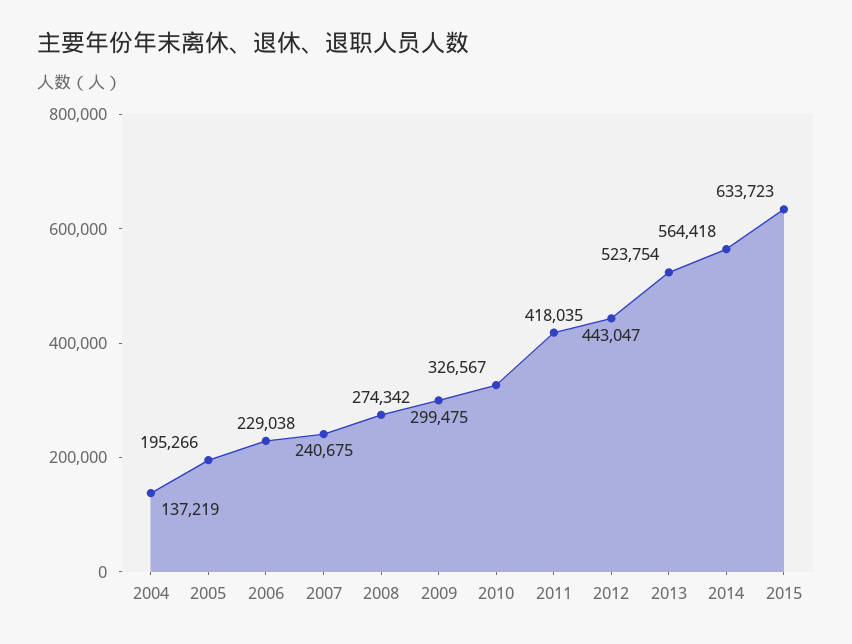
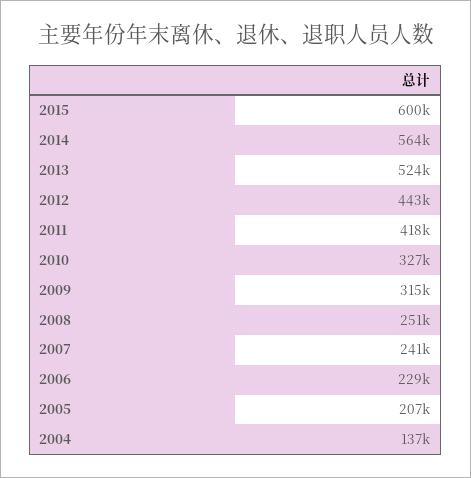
  {
    "2004": 137219,
-   "2005": 195266,
+   "2005": 207000,
    "2006": 229038,
    "2007": 240675,
-   "2008": 274342,
+   "2008": 251000,
-   "2009": 299475,
+   "2009": 315000,
    "2010": 326567,
    "2011": 418035,
    "2012": 443047,
    "2013": 523754,
    "2014": 564418,
-   "2015": 633723
+   "2015": 600000
  }

